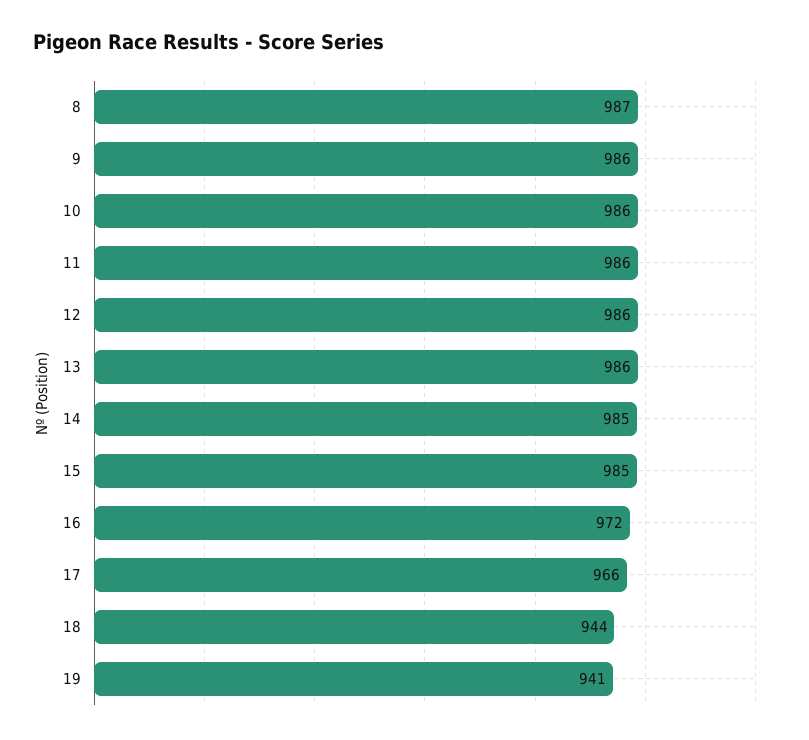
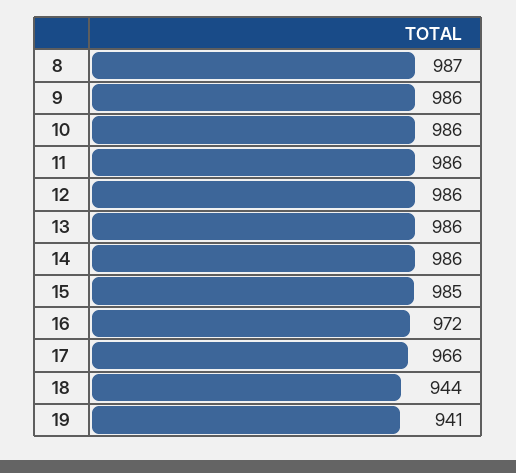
  {
    "8": 987,
    "9": 986,
    "10": 986,
    "11": 986,
    "12": 986,
    "13": 986,
-   "14": 985,
+   "14": 986,
    "15": 985,
    "16": 972,
    "17": 966,
    "18": 944,
    "19": 941
  }

